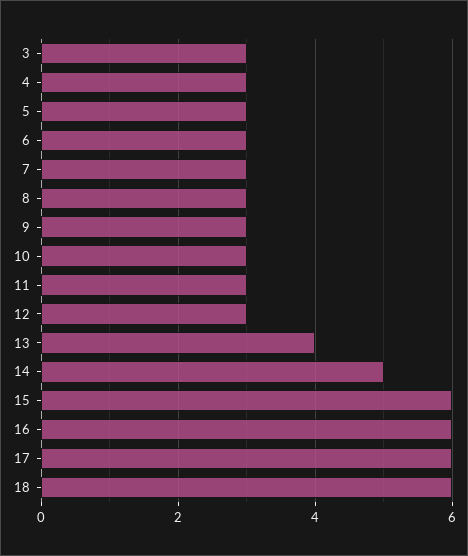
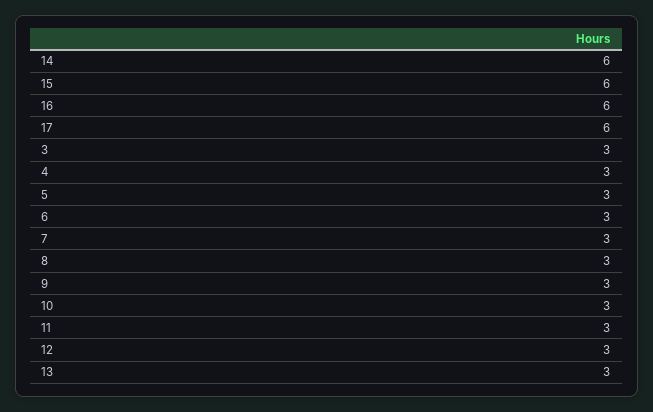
  {
    "3": 3,
    "4": 3,
    "5": 3,
    "6": 3,
    "7": 3,
    "8": 3,
    "9": 3,
    "10": 3,
    "11": 3,
    "12": 3,
-   "13": 4,
+   "13": 3,
-   "14": 5,
+   "14": 6,
    "15": 6,
    "16": 6,
-   "17": 6,
+   "17": 6
-   "18": 6
  }

